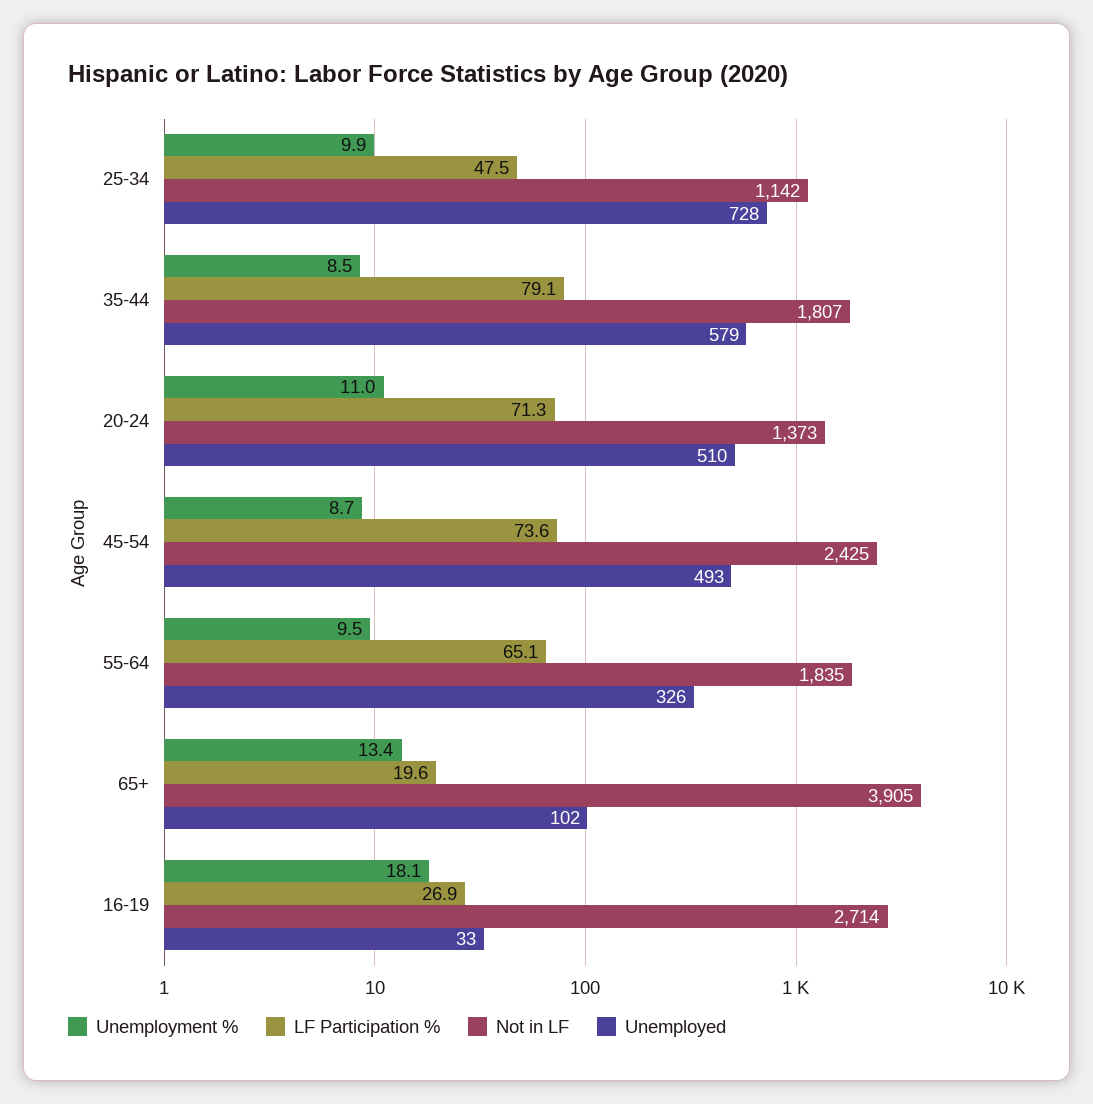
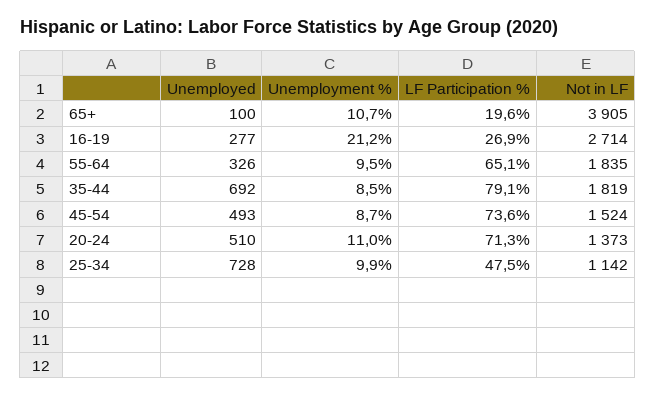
  {
    "Unemployment %": {
      "25-34": 9.9,
      "35-44": 8.5,
      "20-24": 11,
      "45-54": 8.7,
      "55-64": 9.5,
-     "65+": 13.4,
+     "65+": 10.7,
-     "16-19": 18.1
+     "16-19": 21.2
    },
    "LF Participation %": {
      "25-34": 47.5,
      "35-44": 79.1,
      "20-24": 71.3,
      "45-54": 73.6,
      "55-64": 65.1,
      "65+": 19.6,
      "16-19": 26.9
    },
    "Not in LF": {
      "25-34": 1142,
-     "35-44": 1807,
+     "35-44": 1819,
      "20-24": 1373,
-     "45-54": 2425,
+     "45-54": 1524,
      "55-64": 1835,
      "65+": 3905,
      "16-19": 2714
    },
    "Unemployed": {
      "25-34": 728,
-     "35-44": 579,
+     "35-44": 692,
      "20-24": 510,
      "45-54": 493,
      "55-64": 326,
-     "65+": 102,
+     "65+": 100,
-     "16-19": 33
+     "16-19": 277
    }
  }

